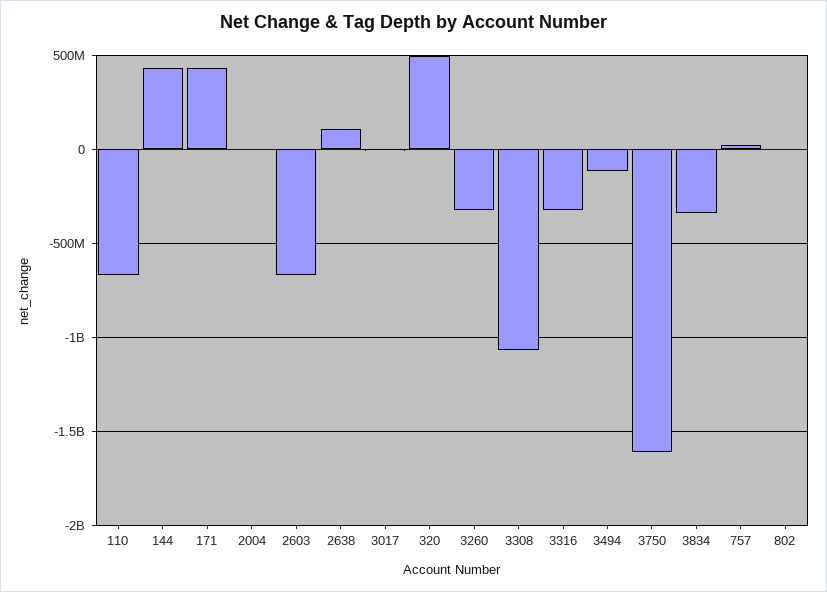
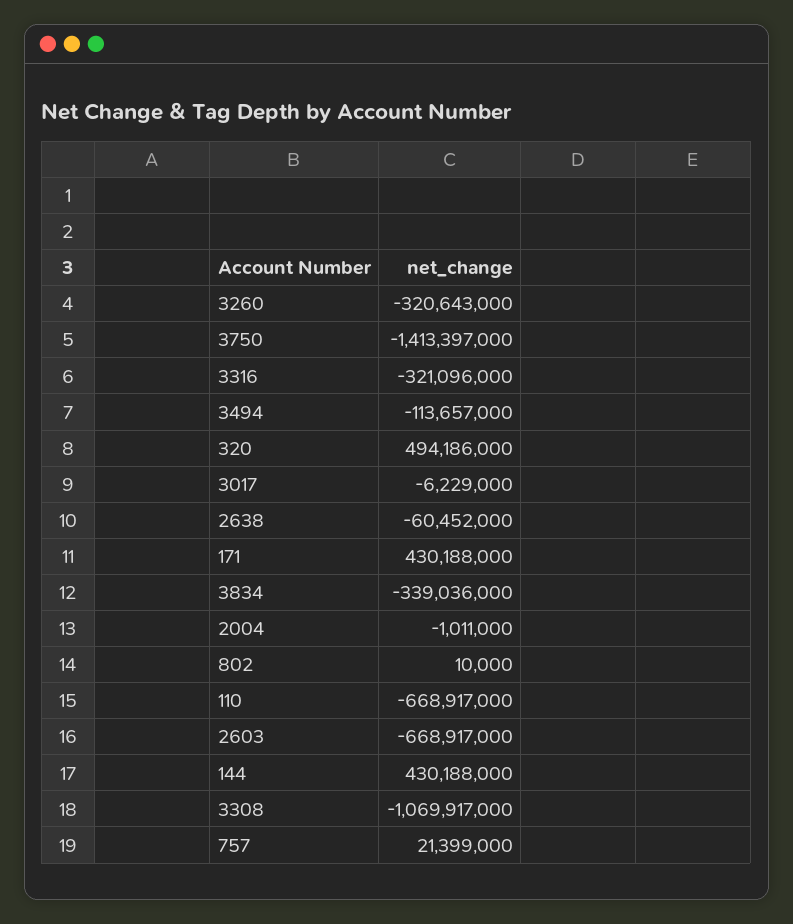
  {
    "110": -668917000,
    "144": 430188000,
    "171": 430188000,
    "2004": -1011000,
    "2603": -668917000,
-   "2638": 100000000,
+   "2638": -60452000,
    "3017": -6229000,
    "320": 494186000,
    "3260": -320643000,
    "3308": -1069917000,
    "3316": -321096000,
    "3494": -113657000,
-   "3750": -1600000000,
+   "3750": -1413397000,
    "3834": -339036000,
    "757": 21399000,
    "802": 10000
  }

